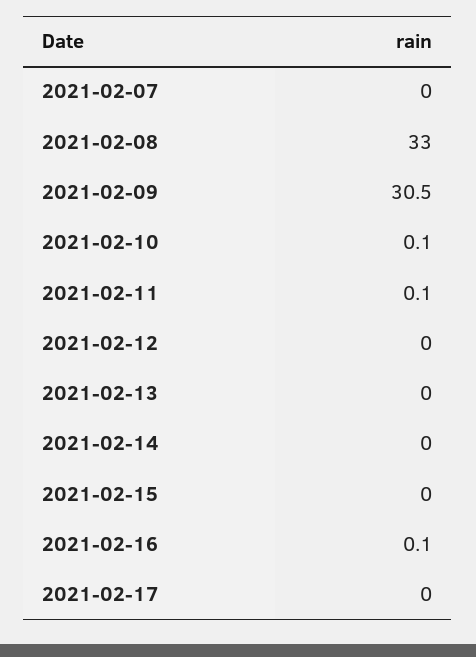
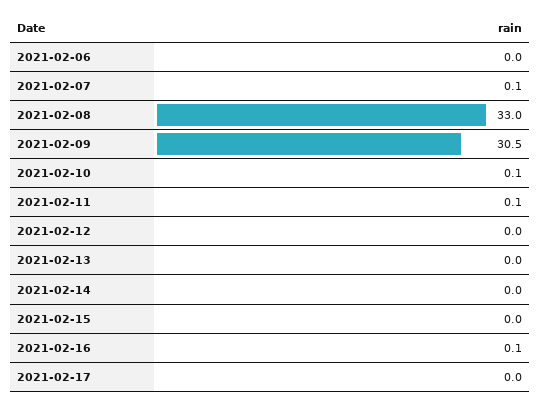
  {
-   "2021-02-07": 0,
+   "2021-02-07": 0.1,
    "2021-02-08": 33,
    "2021-02-09": 30.5,
    "2021-02-10": 0.1,
    "2021-02-11": 0.1,
    "2021-02-12": 0,
    "2021-02-13": 0,
    "2021-02-14": 0,
    "2021-02-15": 0,
    "2021-02-16": 0.1,
-   "2021-02-17": 0
+   "2021-02-17": 0,
+   "2021-02-06": 0
  }

